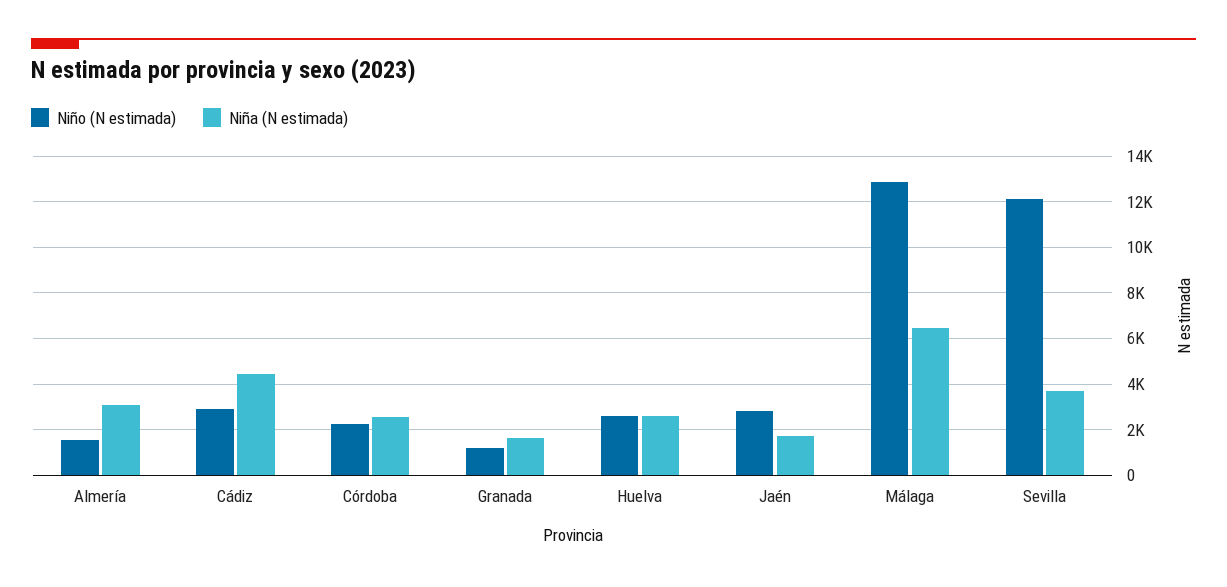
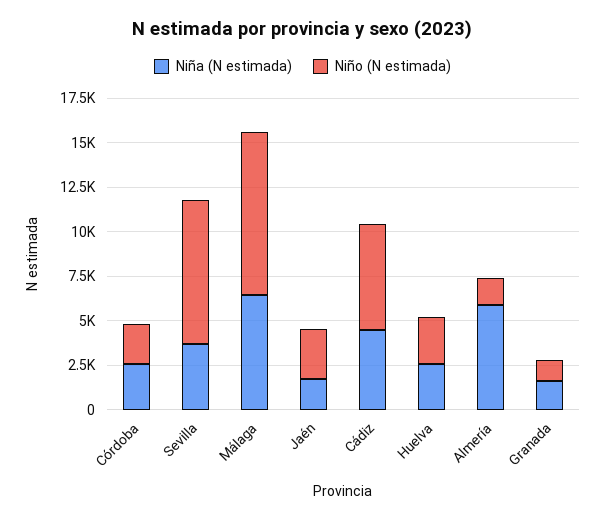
  {
    "Niño (N estimada)": {
      "Almería": 1500,
-     "Cádiz": 3000,
+     "Cádiz": 6000,
      "Córdoba": 2000,
      "Granada": 1000,
      "Huelva": 2500,
      "Jaén": 3000,
-     "Málaga": 13000,
+     "Málaga": 9000,
-     "Sevilla": 12000
+     "Sevilla": 8000
    },
    "Niña (N estimada)": {
-     "Almería": 3000,
+     "Almería": 6000,
      "Cádiz": 4500,
      "Córdoba": 2500,
      "Granada": 1500,
      "Huelva": 2500,
      "Jaén": 1500,
      "Málaga": 6500,
      "Sevilla": 3500
    }
  }

